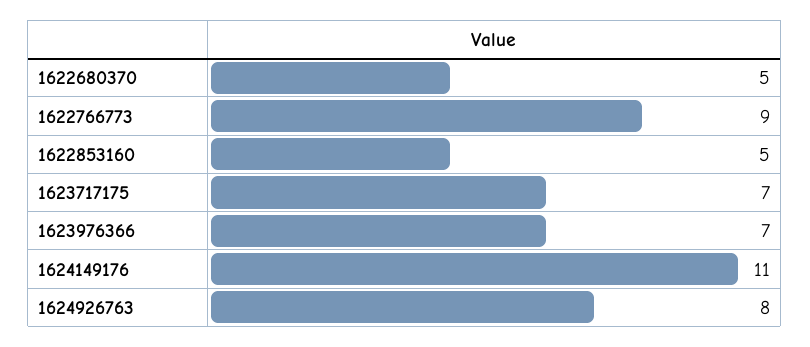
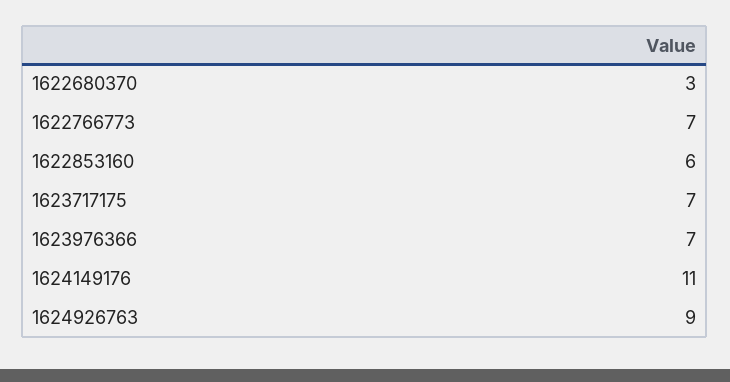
  {
-   "1622680370": 5,
+   "1622680370": 3,
-   "1622766773": 9,
+   "1622766773": 7,
-   "1622853160": 5,
+   "1622853160": 6,
    "1623717175": 7,
    "1623976366": 7,
    "1624149176": 11,
-   "1624926763": 8
+   "1624926763": 9
  }

